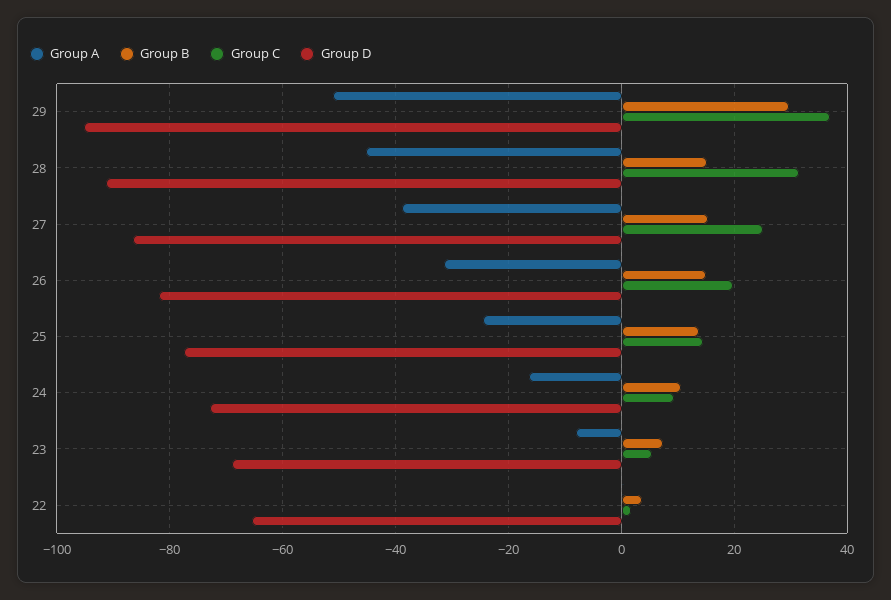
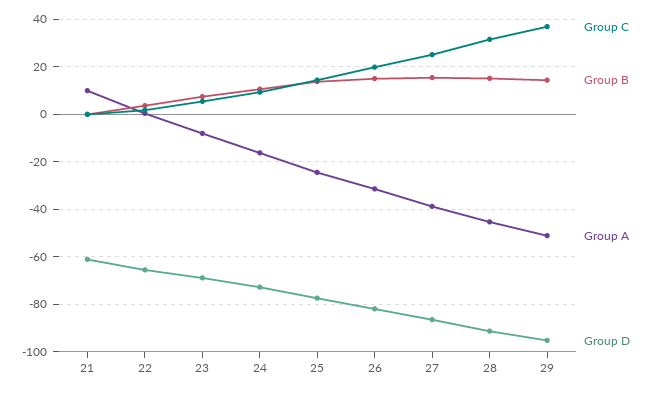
  {
    "Group A": {
      "29": -52,
      "28": -46,
      "27": -38,
      "26": -32,
      "25": -24,
      "24": -16,
      "23": -8,
-     "22": 0
+     "22": 0,
+     "21": 10
    },
    "Group B": {
-     "29": 30,
+     "29": 15,
      "28": 16,
      "27": 16,
      "26": 16,
      "25": 14,
      "24": 10,
      "23": 8,
-     "22": 4
+     "22": 4,
+     "21": 0
    },
    "Group C": {
      "29": 36,
      "28": 32,
      "27": 26,
      "26": 20,
      "25": 14,
      "24": 10,
      "23": 6,
-     "22": 2
+     "22": 2,
+     "21": 0
    },
    "Group D": {
      "29": -96,
      "28": -92,
      "27": -86,
      "26": -82,
      "25": -78,
      "24": -72,
      "23": -68,
-     "22": -66
+     "22": -66,
+     "21": -60
    }
  }

